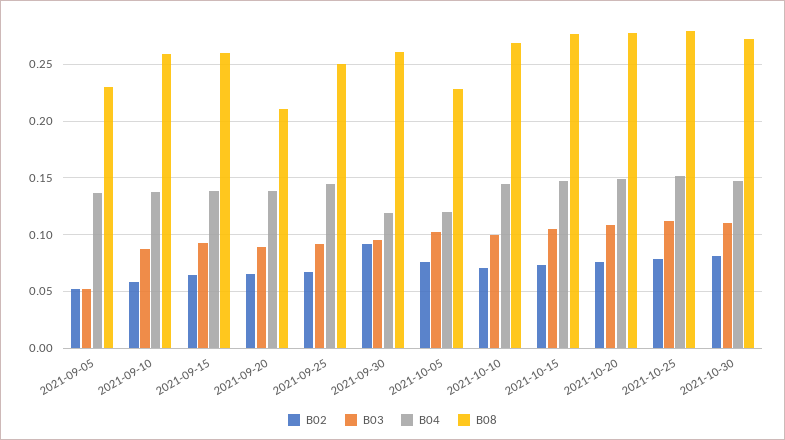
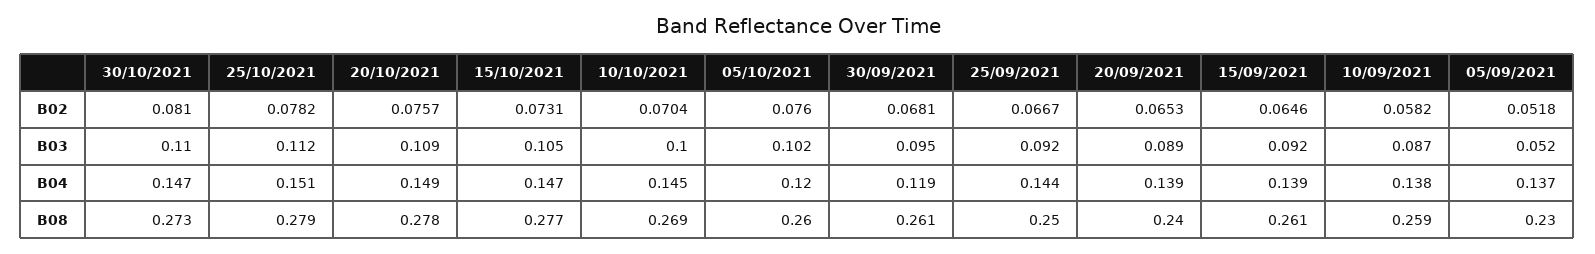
  {
    "B02": {
      "2021-09-05": 0.0518,
      "2021-09-10": 0.0582,
      "2021-09-15": 0.0646,
      "2021-09-20": 0.0653,
      "2021-09-25": 0.0667,
-     "2021-09-30": 0.09,
+     "2021-09-30": 0.0681,
      "2021-10-05": 0.076,
      "2021-10-10": 0.0704,
      "2021-10-15": 0.0731,
      "2021-10-20": 0.0757,
      "2021-10-25": 0.0782,
      "2021-10-30": 0.081
    },
    "B03": {
      "2021-09-05": 0.052,
      "2021-09-10": 0.087,
      "2021-09-15": 0.092,
      "2021-09-20": 0.089,
      "2021-09-25": 0.092,
      "2021-09-30": 0.095,
      "2021-10-05": 0.102,
      "2021-10-10": 0.1,
      "2021-10-15": 0.105,
      "2021-10-20": 0.109,
      "2021-10-25": 0.112,
      "2021-10-30": 0.11
    },
    "B04": {
      "2021-09-05": 0.137,
      "2021-09-10": 0.138,
      "2021-09-15": 0.139,
      "2021-09-20": 0.139,
      "2021-09-25": 0.144,
      "2021-09-30": 0.119,
      "2021-10-05": 0.12,
      "2021-10-10": 0.145,
      "2021-10-15": 0.147,
      "2021-10-20": 0.149,
      "2021-10-25": 0.151,
      "2021-10-30": 0.147
    },
    "B08": {
      "2021-09-05": 0.23,
      "2021-09-10": 0.259,
      "2021-09-15": 0.261,
-     "2021-09-20": 0.21,
+     "2021-09-20": 0.24,
      "2021-09-25": 0.25,
      "2021-09-30": 0.261,
-     "2021-10-05": 0.23,
+     "2021-10-05": 0.26,
      "2021-10-10": 0.269,
      "2021-10-15": 0.277,
      "2021-10-20": 0.278,
      "2021-10-25": 0.279,
      "2021-10-30": 0.273
    }
  }

